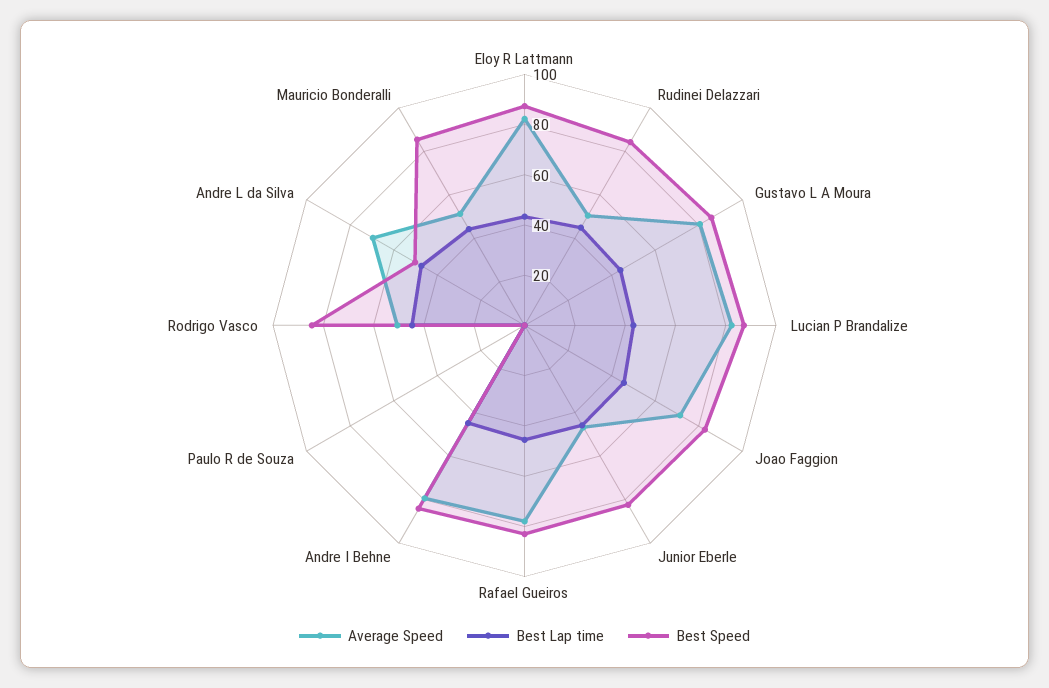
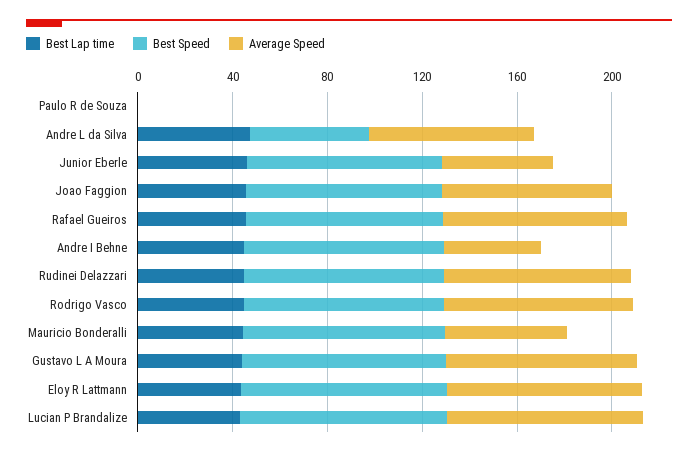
  {
    "Average Speed": {
      "Eloy R Lattmann": 80,
-     "Rudinei Delazzari": 50,
+     "Rudinei Delazzari": 80,
      "Gustavo L A Moura": 80,
      "Lucian P Brandalize": 80,
      "Joao Faggion": 70,
      "Junior Eberle": 45,
      "Rafael Gueiros": 80,
-     "Andre I Behne": 80,
+     "Andre I Behne": 40,
      "Paulo R de Souza": 0,
-     "Rodrigo Vasco": 50,
+     "Rodrigo Vasco": 80,
      "Andre L da Silva": 70,
      "Mauricio Bonderalli": 50
    },
    "Best Lap time": {
      "Eloy R Lattmann": 45,
      "Rudinei Delazzari": 45,
      "Gustavo L A Moura": 45,
      "Lucian P Brandalize": 45,
      "Joao Faggion": 45,
      "Junior Eberle": 45,
      "Rafael Gueiros": 45,
      "Andre I Behne": 45,
      "Paulo R de Souza": 0,
      "Rodrigo Vasco": 45,
      "Andre L da Silva": 45,
      "Mauricio Bonderalli": 45
    },
    "Best Speed": {
      "Eloy R Lattmann": 85,
      "Rudinei Delazzari": 85,
      "Gustavo L A Moura": 85,
      "Lucian P Brandalize": 85,
      "Joao Faggion": 85,
      "Junior Eberle": 80,
      "Rafael Gueiros": 85,
      "Andre I Behne": 85,
      "Paulo R de Souza": 0,
      "Rodrigo Vasco": 85,
      "Andre L da Silva": 50,
      "Mauricio Bonderalli": 85
    }
  }

